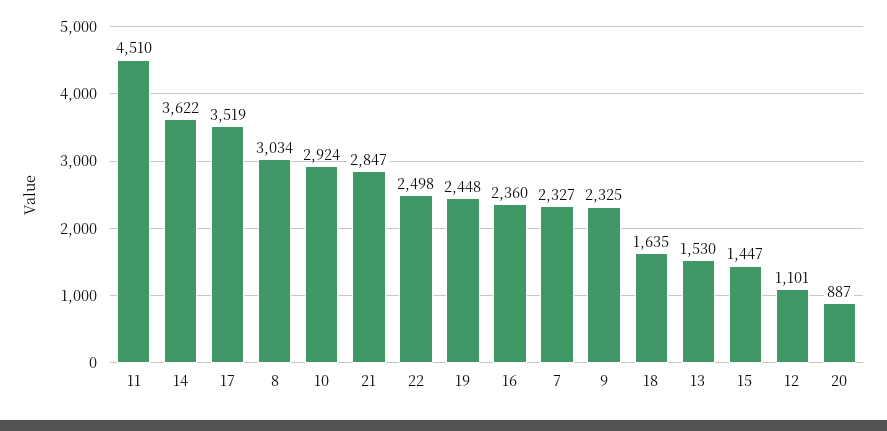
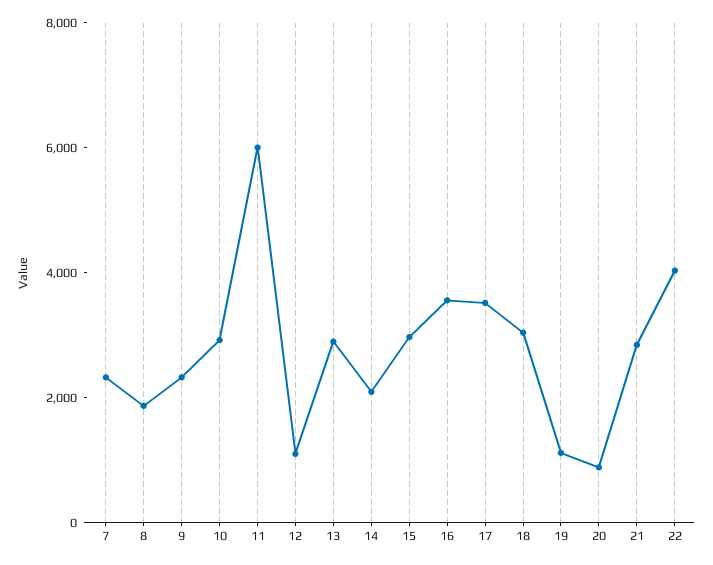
  {
-   "11": 4510,
+   "11": 6000,
-   "14": 3622,
+   "14": 2000,
    "17": 3519,
-   "8": 3034,
+   "8": 2000,
    "10": 2924,
    "21": 2847,
-   "22": 2498,
+   "22": 4000,
-   "19": 2448,
+   "19": 1000,
-   "16": 2360,
+   "16": 3500,
    "7": 2327,
    "9": 2325,
-   "18": 1635,
+   "18": 3000,
-   "13": 1530,
+   "13": 3000,
-   "15": 1447,
+   "15": 3000,
    "12": 1101,
    "20": 887
  }

